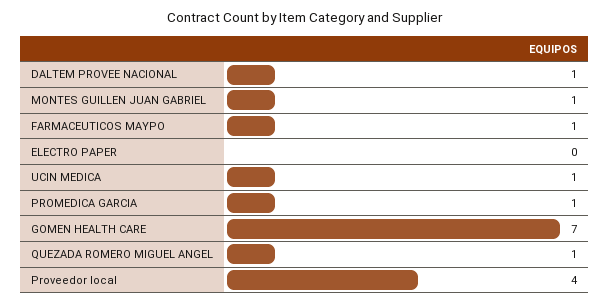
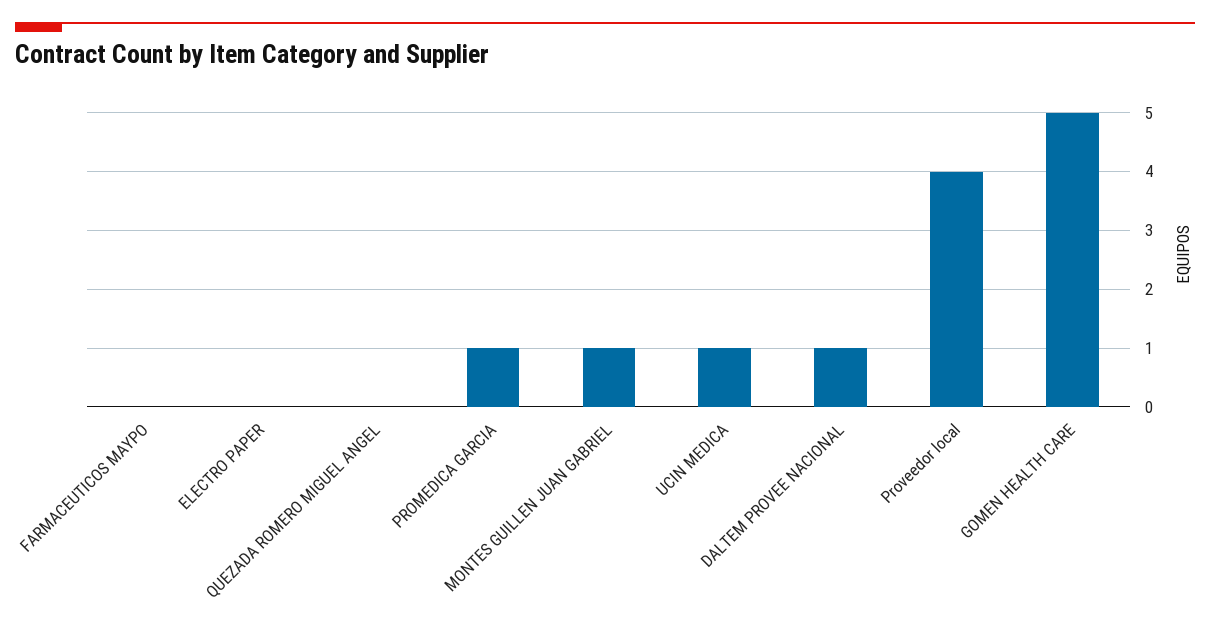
  {
    "DALTEM PROVEE NACIONAL": 1,
    "MONTES GUILLEN JUAN GABRIEL": 1,
-   "FARMACEUTICOS MAYPO": 1,
+   "FARMACEUTICOS MAYPO": 0,
    "ELECTRO PAPER": 0,
    "UCIN MEDICA": 1,
    "PROMEDICA GARCIA": 1,
-   "GOMEN HEALTH CARE": 7,
+   "GOMEN HEALTH CARE": 5,
-   "QUEZADA ROMERO MIGUEL ANGEL": 1,
+   "QUEZADA ROMERO MIGUEL ANGEL": 0,
    "Proveedor local": 4
  }

